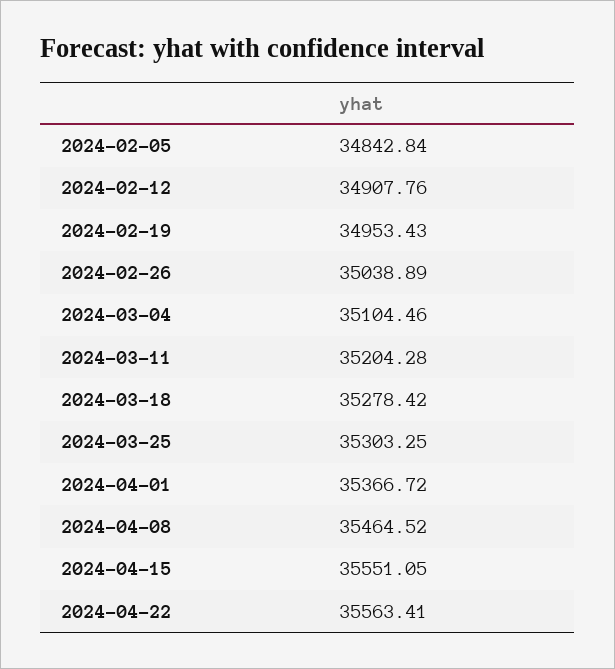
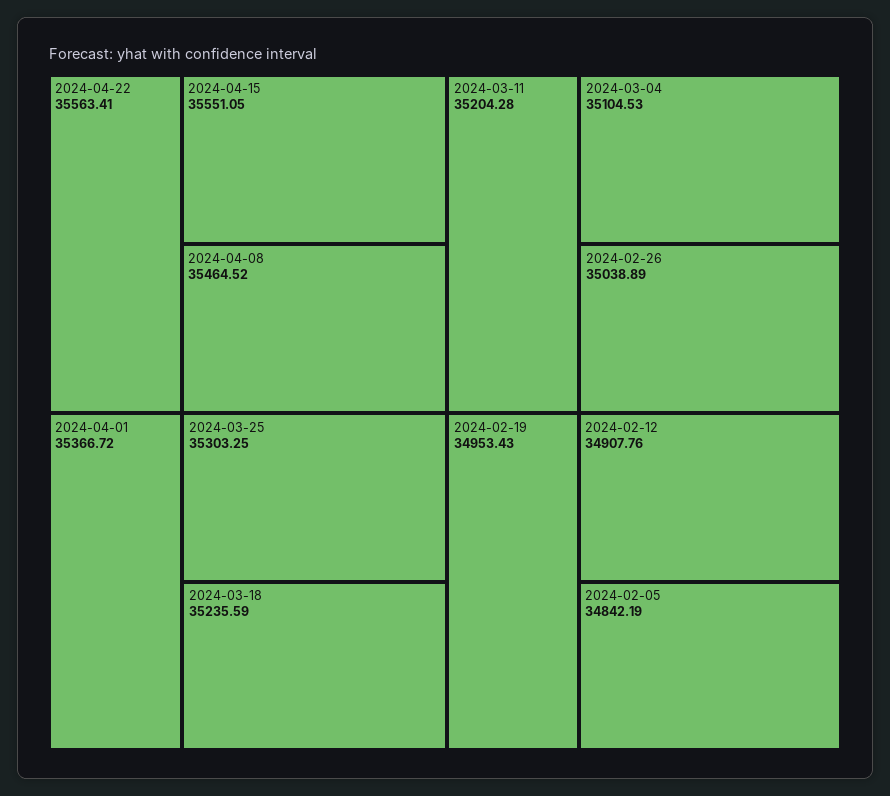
  {
-   "2024-02-05": 34842.84,
+   "2024-02-05": 34842.19,
    "2024-02-12": 34907.76,
    "2024-02-19": 34953.43,
    "2024-02-26": 35038.89,
-   "2024-03-04": 35104.46,
+   "2024-03-04": 35104.53,
    "2024-03-11": 35204.28,
-   "2024-03-18": 35278.42,
+   "2024-03-18": 35235.59,
    "2024-03-25": 35303.25,
    "2024-04-01": 35366.72,
    "2024-04-08": 35464.52,
    "2024-04-15": 35551.05,
    "2024-04-22": 35563.41
  }

